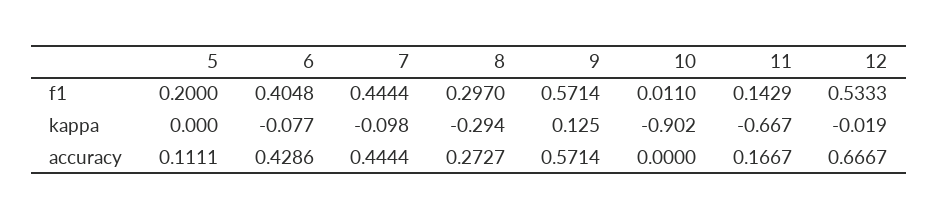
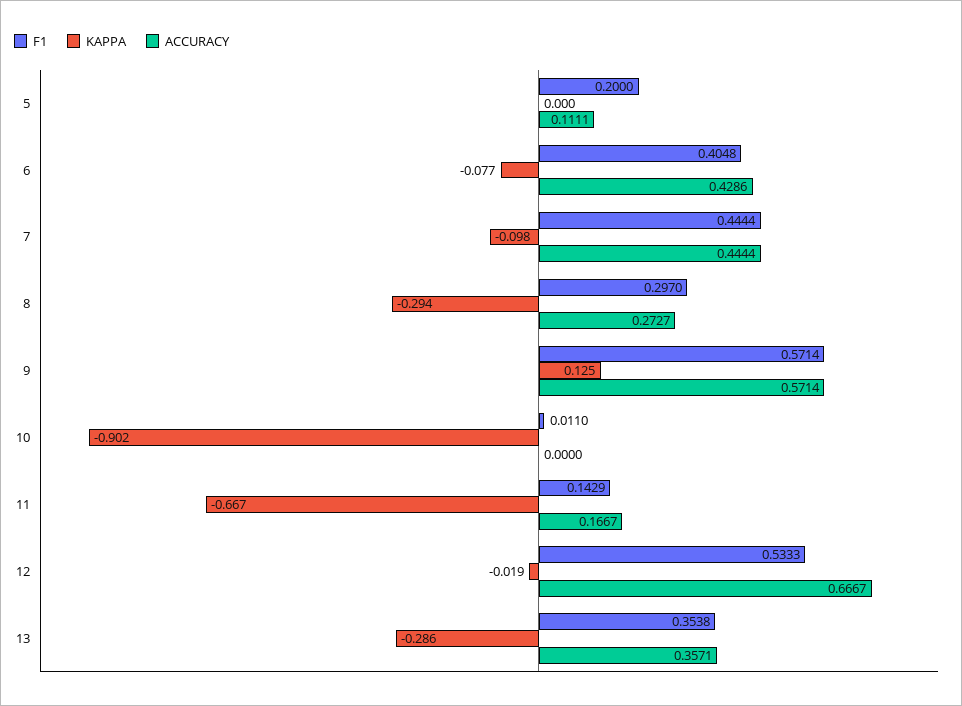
  {
    "f1": {
      "5": 0.2,
      "6": 0.4048,
      "7": 0.4444,
      "8": 0.297,
      "9": 0.5714,
      "10": 0.011,
      "11": 0.1429,
-     "12": 0.5333
+     "12": 0.5333,
+     "13": 0.3538
    },
    "kappa": {
      "5": 0,
      "6": -0.077,
      "7": -0.098,
      "8": -0.294,
      "9": 0.125,
      "10": -0.902,
      "11": -0.667,
-     "12": -0.019
+     "12": -0.019,
+     "13": -0.286
    },
    "accuracy": {
      "5": 0.1111,
      "6": 0.4286,
      "7": 0.4444,
      "8": 0.2727,
      "9": 0.5714,
      "10": 0,
      "11": 0.1667,
-     "12": 0.6667
+     "12": 0.6667,
+     "13": 0.3571
    }
  }

